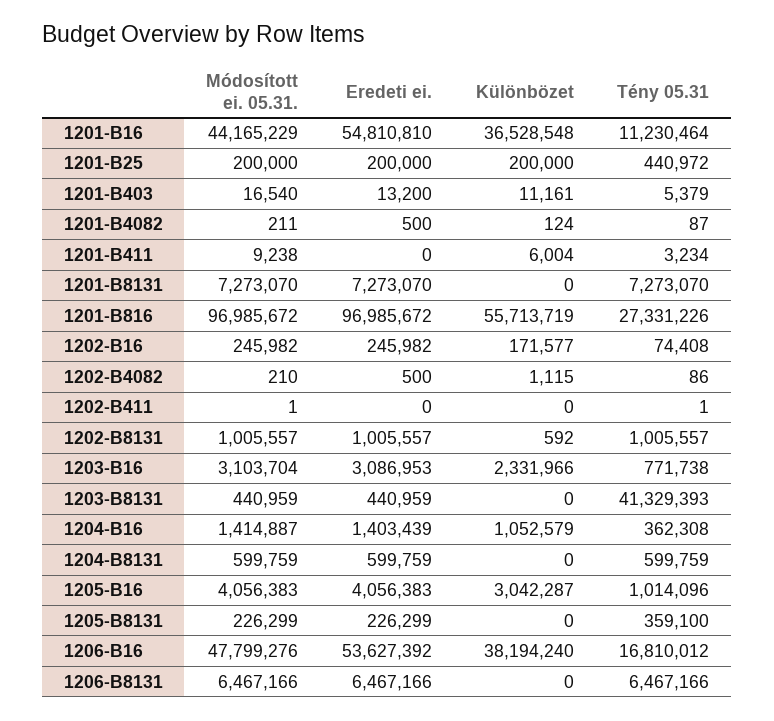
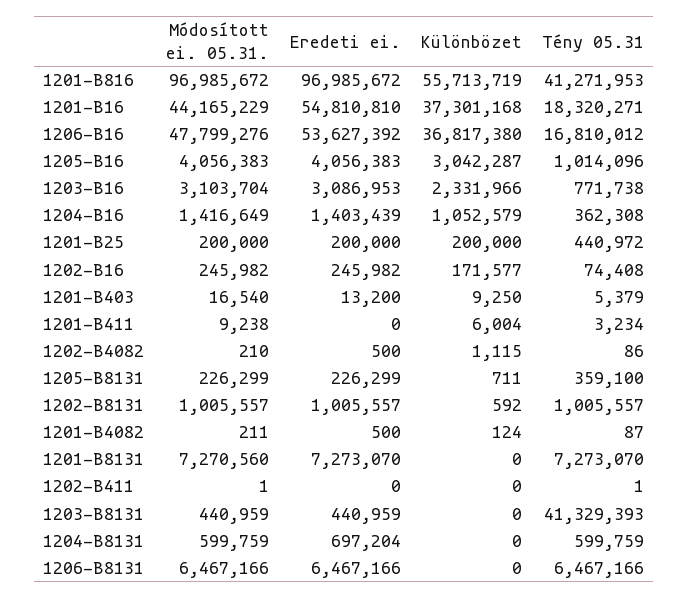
  {
    "Módosított ei. 05.31.": {
      "1201-B16": 44165229,
      "1201-B25": 200000,
      "1201-B403": 16540,
      "1201-B4082": 211,
      "1201-B411": 9238,
-     "1201-B8131": 7273070,
+     "1201-B8131": 7270560,
      "1201-B816": 96985672,
      "1202-B16": 245982,
      "1202-B4082": 210,
      "1202-B411": 1,
      "1202-B8131": 1005557,
      "1203-B16": 3103704,
      "1203-B8131": 440959,
-     "1204-B16": 1414887,
+     "1204-B16": 1416649,
      "1204-B8131": 599759,
      "1205-B16": 4056383,
      "1205-B8131": 226299,
      "1206-B16": 47799276,
      "1206-B8131": 6467166
    },
    "Eredeti ei.": {
      "1201-B16": 54810810,
      "1201-B25": 200000,
      "1201-B403": 13200,
      "1201-B4082": 500,
      "1201-B411": 0,
      "1201-B8131": 7273070,
      "1201-B816": 96985672,
      "1202-B16": 245982,
      "1202-B4082": 500,
      "1202-B411": 0,
      "1202-B8131": 1005557,
      "1203-B16": 3086953,
      "1203-B8131": 440959,
      "1204-B16": 1403439,
-     "1204-B8131": 599759,
+     "1204-B8131": 697204,
      "1205-B16": 4056383,
      "1205-B8131": 226299,
      "1206-B16": 53627392,
      "1206-B8131": 6467166
    },
    "Különbözet": {
-     "1201-B16": 36528548,
+     "1201-B16": 37301168,
      "1201-B25": 200000,
-     "1201-B403": 11161,
+     "1201-B403": 9250,
      "1201-B4082": 124,
      "1201-B411": 6004,
      "1201-B8131": 0,
      "1201-B816": 55713719,
      "1202-B16": 171577,
      "1202-B4082": 1115,
      "1202-B411": 0,
      "1202-B8131": 592,
      "1203-B16": 2331966,
      "1203-B8131": 0,
      "1204-B16": 1052579,
      "1204-B8131": 0,
      "1205-B16": 3042287,
-     "1205-B8131": 0,
+     "1205-B8131": 711,
-     "1206-B16": 38194240,
+     "1206-B16": 36817380,
      "1206-B8131": 0
    },
    "Tény 05.31": {
-     "1201-B16": 11230464,
+     "1201-B16": 18320271,
      "1201-B25": 440972,
      "1201-B403": 5379,
      "1201-B4082": 87,
      "1201-B411": 3234,
      "1201-B8131": 7273070,
-     "1201-B816": 27331226,
+     "1201-B816": 41271953,
      "1202-B16": 74408,
      "1202-B4082": 86,
      "1202-B411": 1,
      "1202-B8131": 1005557,
      "1203-B16": 771738,
      "1203-B8131": 41329393,
      "1204-B16": 362308,
      "1204-B8131": 599759,
      "1205-B16": 1014096,
      "1205-B8131": 359100,
      "1206-B16": 16810012,
      "1206-B8131": 6467166
    }
  }

